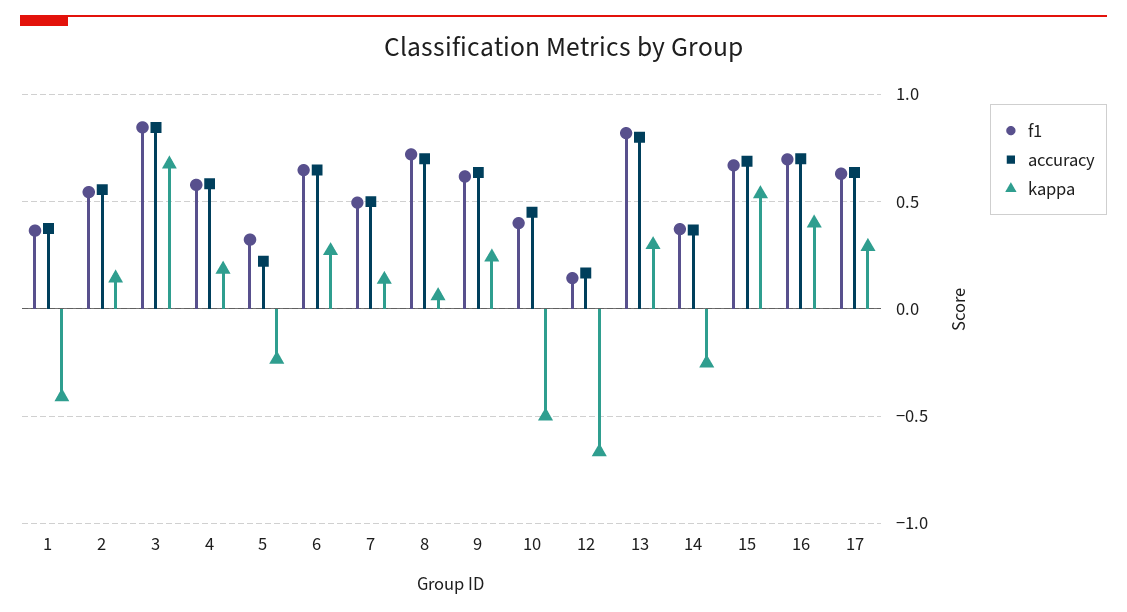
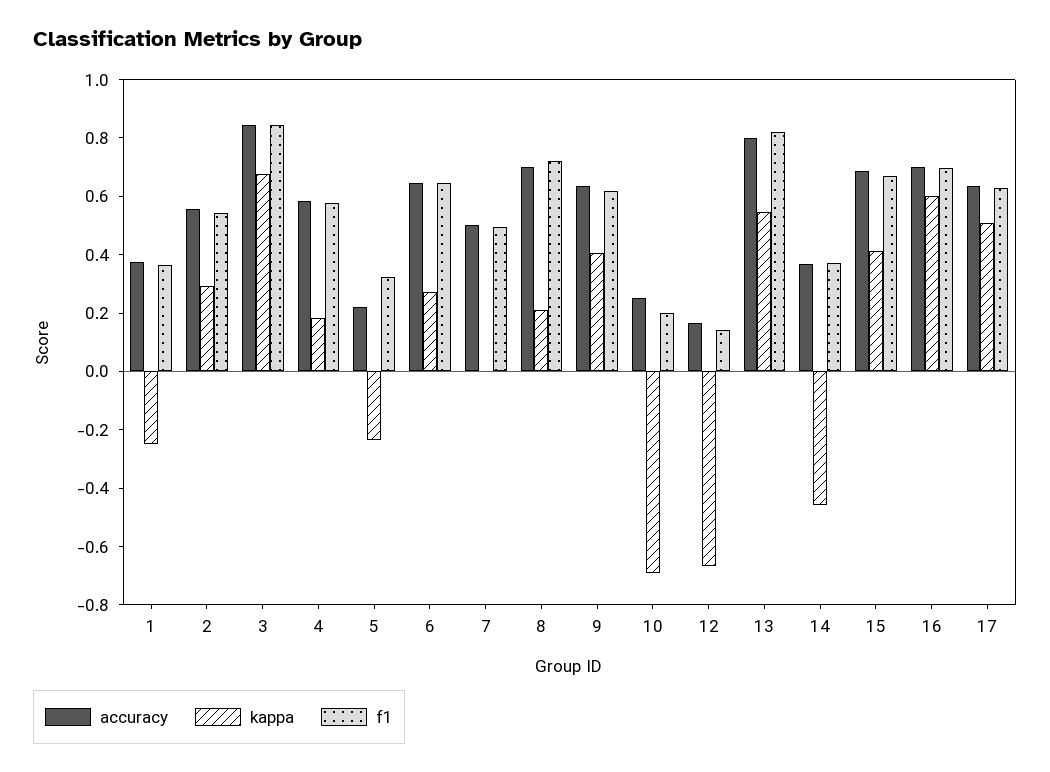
  {
    "f1": {
      "1": 0.35,
      "2": 0.55,
      "3": 0.85,
      "4": 0.6,
      "5": 0.3,
      "6": 0.65,
      "7": 0.5,
      "8": 0.7,
      "9": 0.6,
-     "10": 0.4,
+     "10": 0.2,
      "12": 0.15,
      "13": 0.8,
      "14": 0.35,
      "15": 0.65,
      "16": 0.7,
      "17": 0.65
    },
    "accuracy": {
      "1": 0.4,
      "2": 0.55,
      "3": 0.85,
      "4": 0.6,
      "5": 0.2,
      "6": 0.65,
      "7": 0.5,
      "8": 0.7,
      "9": 0.65,
-     "10": 0.45,
+     "10": 0.25,
      "12": 0.15,
      "13": 0.8,
      "14": 0.35,
      "15": 0.7,
      "16": 0.7,
      "17": 0.65
    },
    "kappa": {
-     "1": -0.4,
+     "1": -0.25,
-     "2": 0.15,
+     "2": 0.3,
      "3": 0.7,
      "4": 0.2,
      "5": -0.25,
      "6": 0.25,
-     "7": 0.15,
+     "7": 0,
-     "8": 0.05,
+     "8": 0.2,
-     "9": 0.25,
+     "9": 0.4,
-     "10": -0.5,
+     "10": -0.7,
      "12": -0.65,
-     "13": 0.3,
+     "13": 0.55,
-     "14": -0.25,
+     "14": -0.45,
-     "15": 0.55,
+     "15": 0.4,
-     "16": 0.4,
+     "16": 0.6,
-     "17": 0.3
+     "17": 0.5
    }
  }

